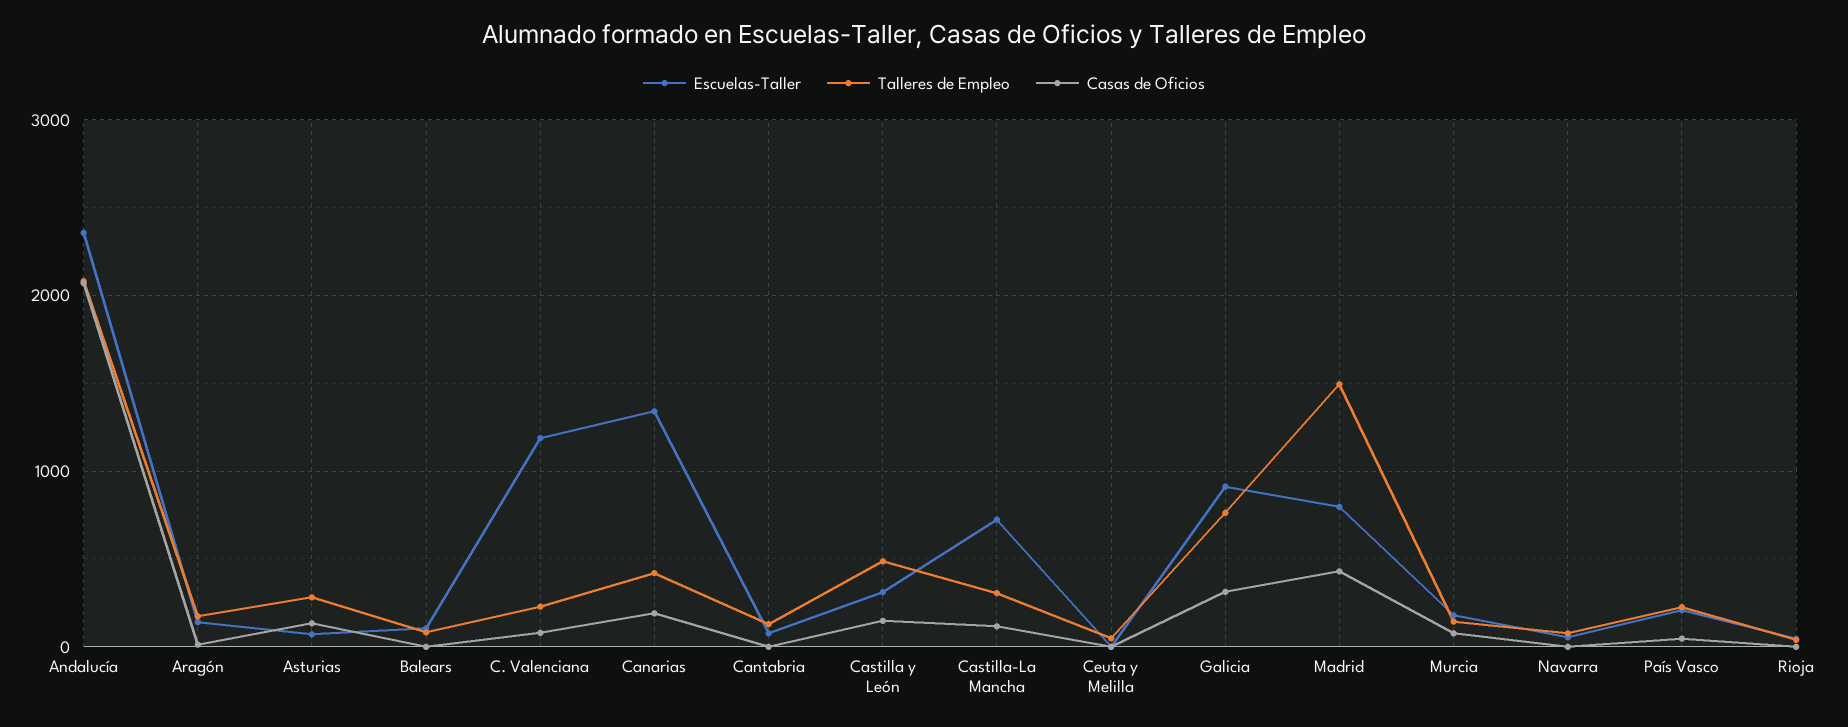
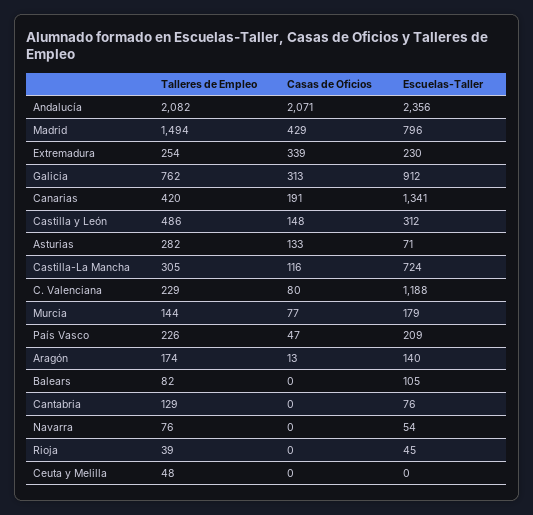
  {
    "Escuelas-Taller": {
      "Andalucía": 2356,
      "Aragón": 140,
      "Asturias": 71,
      "Balears": 105,
      "C. Valenciana": 1188,
      "Canarias": 1341,
      "Cantabria": 76,
      "Castilla y León": 312,
      "Castilla-La Mancha": 724,
      "Ceuta y Melilla": 0,
      "Galicia": 912,
      "Madrid": 796,
      "Murcia": 179,
      "Navarra": 54,
      "País Vasco": 209,
-     "Rioja": 45
+     "Rioja": 45,
+     "Extremadura": 230
    },
    "Talleres de Empleo": {
      "Andalucía": 2082,
      "Aragón": 174,
      "Asturias": 282,
      "Balears": 82,
      "C. Valenciana": 229,
      "Canarias": 420,
      "Cantabria": 129,
      "Castilla y León": 486,
      "Castilla-La Mancha": 305,
      "Ceuta y Melilla": 48,
      "Galicia": 762,
      "Madrid": 1494,
      "Murcia": 144,
      "Navarra": 76,
      "País Vasco": 226,
-     "Rioja": 39
+     "Rioja": 39,
+     "Extremadura": 254
    },
    "Casas de Oficios": {
      "Andalucía": 2071,
      "Aragón": 13,
      "Asturias": 133,
      "Balears": 0,
      "C. Valenciana": 80,
      "Canarias": 191,
      "Cantabria": 0,
      "Castilla y León": 148,
      "Castilla-La Mancha": 116,
      "Ceuta y Melilla": 0,
      "Galicia": 313,
      "Madrid": 429,
      "Murcia": 77,
      "Navarra": 0,
      "País Vasco": 47,
-     "Rioja": 0
+     "Rioja": 0,
+     "Extremadura": 339
    }
  }

